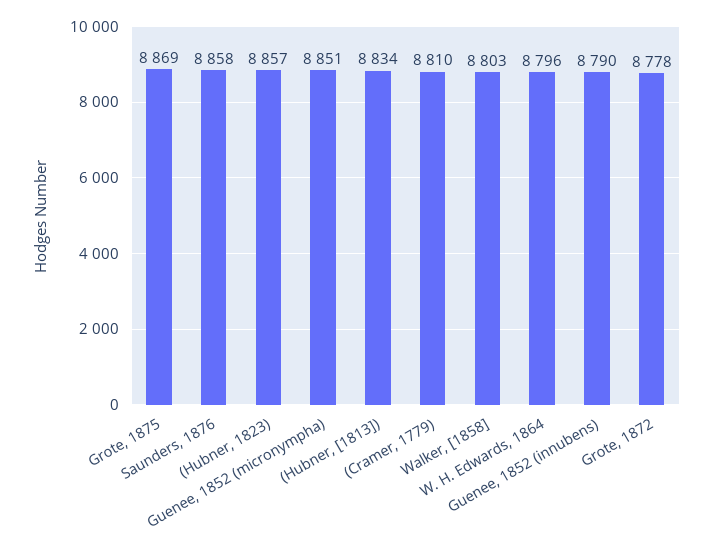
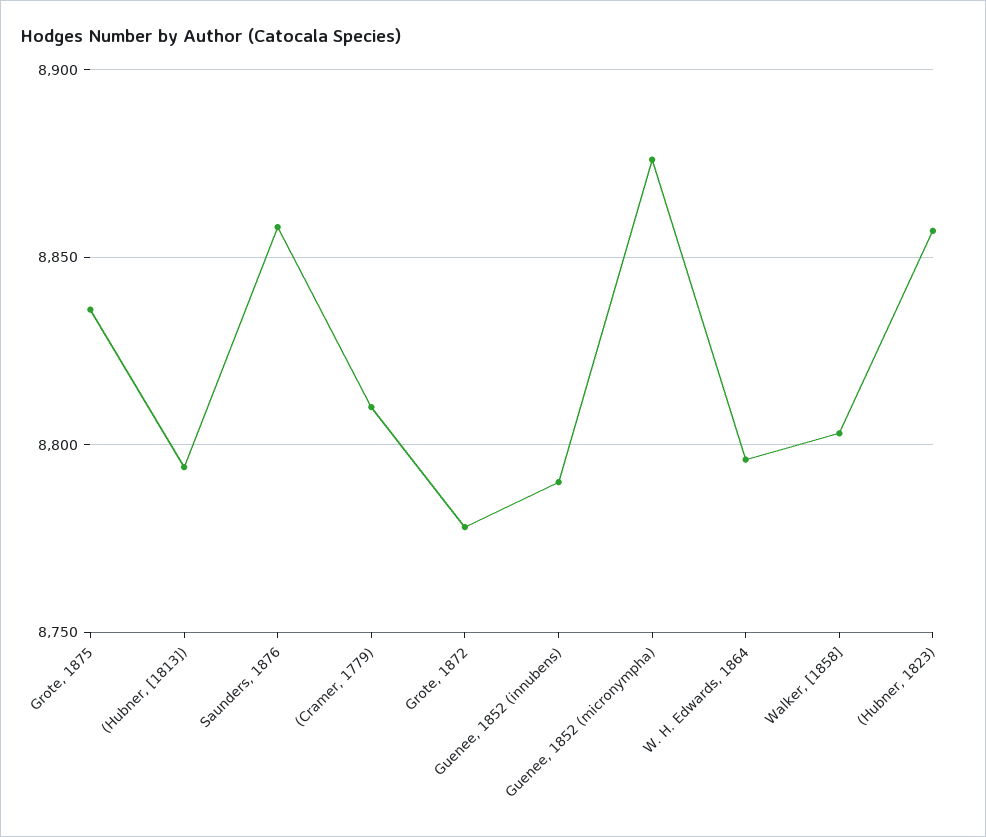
  {
-   "Grote, 1875": 8869,
+   "Grote, 1875": 8835,
    "Saunders, 1876": 8858,
    "(Hubner, 1823)": 8857,
-   "Guenee, 1852 (micronympha)": 8851,
+   "Guenee, 1852 (micronympha)": 8875,
-   "(Hubner, [1813])": 8834,
+   "(Hubner, [1813])": 8795,
    "(Cramer, 1779)": 8810,
    "Walker, [1858]": 8803,
    "W. H. Edwards, 1864": 8796,
    "Guenee, 1852 (innubens)": 8790,
    "Grote, 1872": 8778
  }

